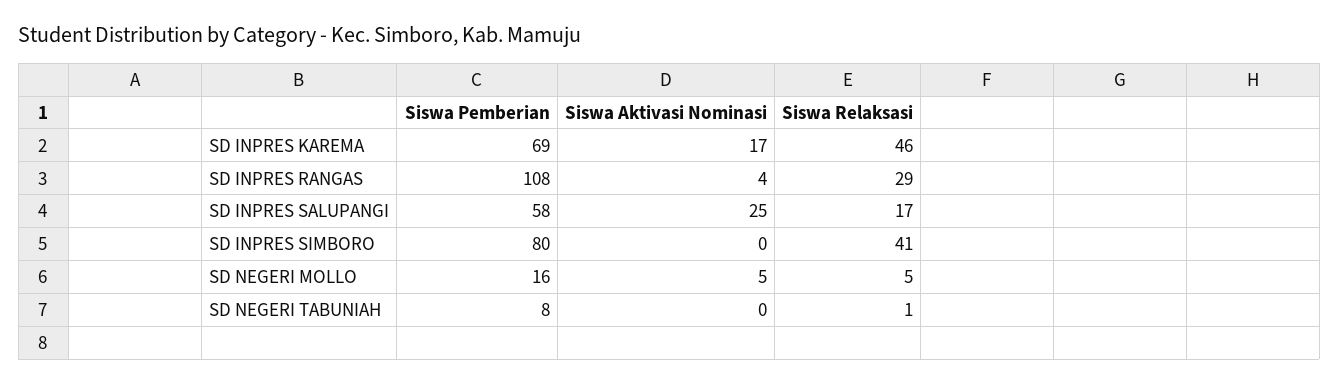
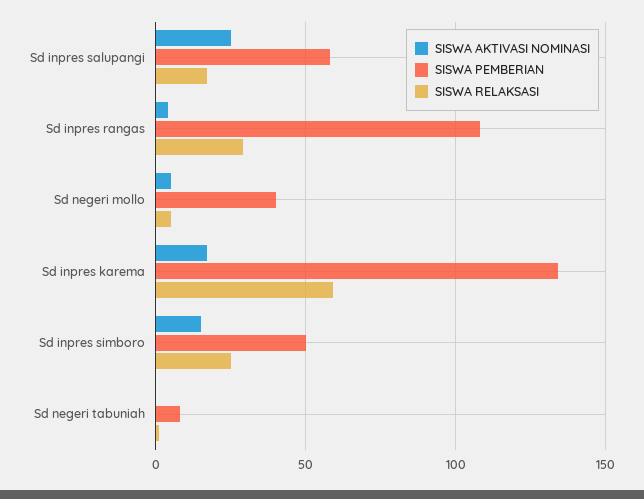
  {
    "Siswa Pemberian": {
-     "SD INPRES KAREMA": 69,
+     "SD INPRES KAREMA": 135,
      "SD INPRES RANGAS": 108,
      "SD INPRES SALUPANGI": 58,
-     "SD INPRES SIMBORO": 80,
+     "SD INPRES SIMBORO": 50,
-     "SD NEGERI MOLLO": 16,
+     "SD NEGERI MOLLO": 40,
      "SD NEGERI TABUNIAH": 8
    },
    "Siswa Aktivasi Nominasi": {
      "SD INPRES KAREMA": 17,
      "SD INPRES RANGAS": 4,
      "SD INPRES SALUPANGI": 25,
-     "SD INPRES SIMBORO": 0,
+     "SD INPRES SIMBORO": 15,
      "SD NEGERI MOLLO": 5,
      "SD NEGERI TABUNIAH": 0
    },
    "Siswa Relaksasi": {
-     "SD INPRES KAREMA": 46,
+     "SD INPRES KAREMA": 60,
      "SD INPRES RANGAS": 29,
      "SD INPRES SALUPANGI": 17,
-     "SD INPRES SIMBORO": 41,
+     "SD INPRES SIMBORO": 25,
      "SD NEGERI MOLLO": 5,
      "SD NEGERI TABUNIAH": 1
    }
  }

